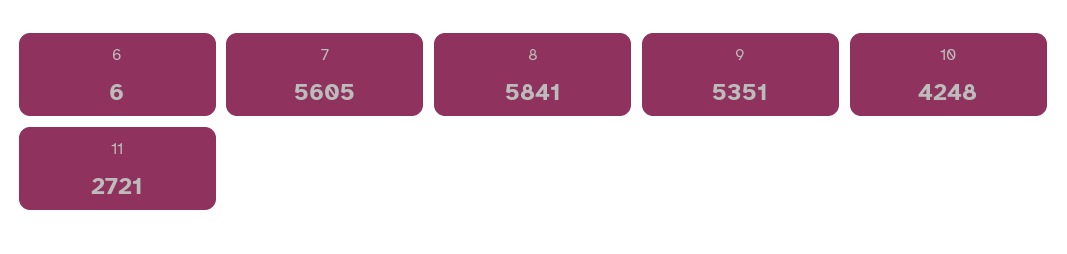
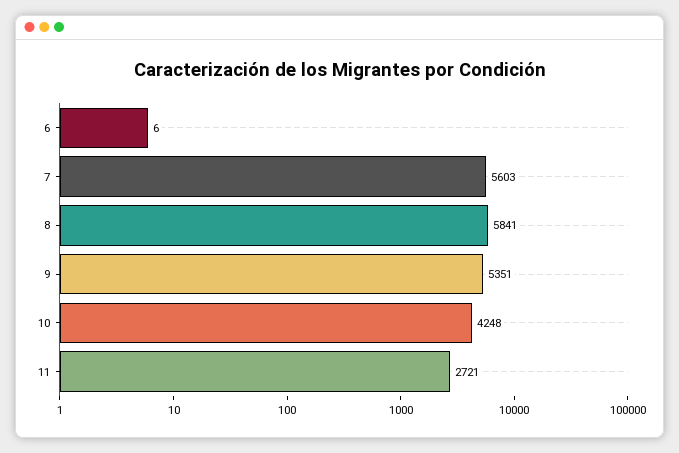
  {
    "6": 6,
-   "7": 5605,
+   "7": 5603,
    "8": 5841,
    "9": 5351,
    "10": 4248,
    "11": 2721
  }

